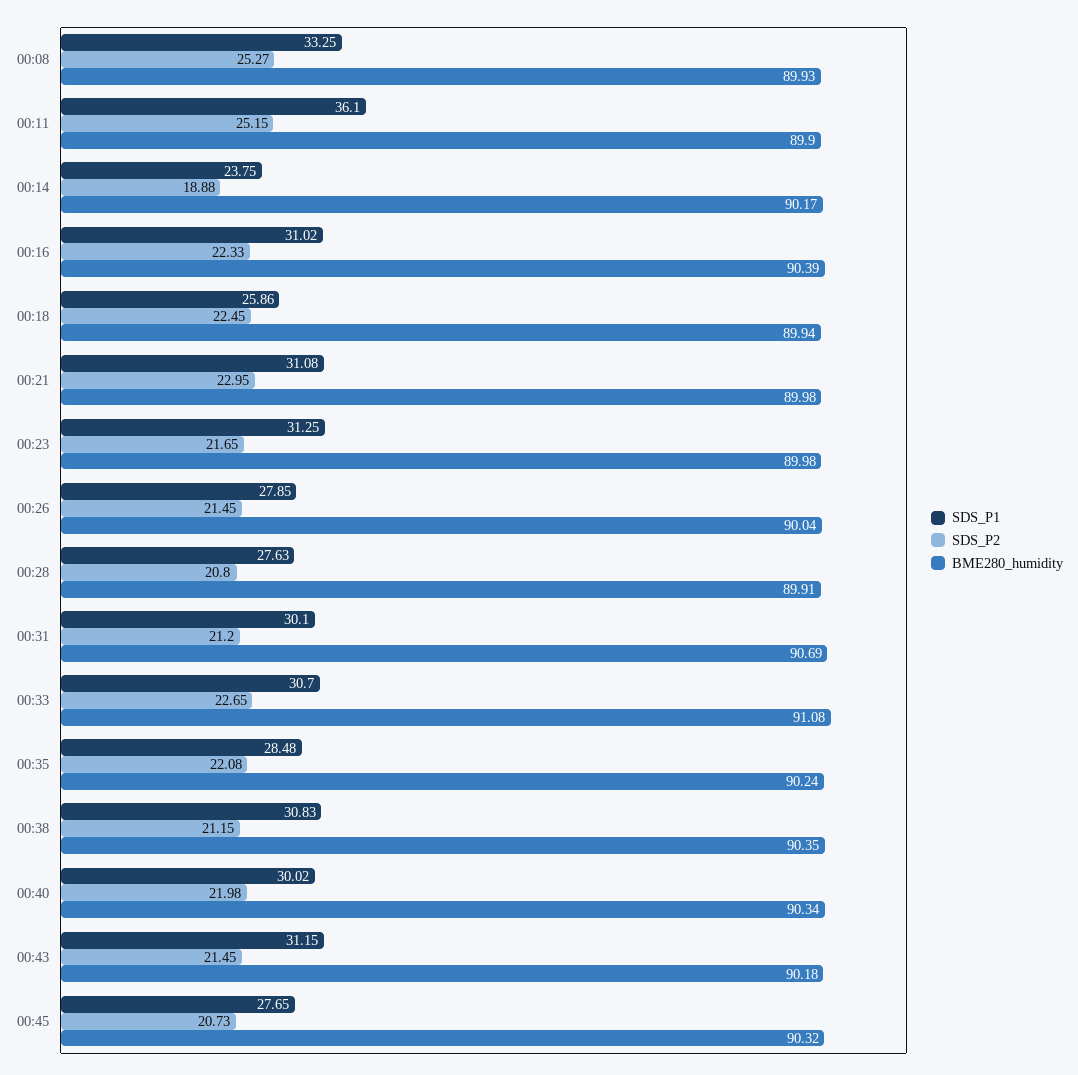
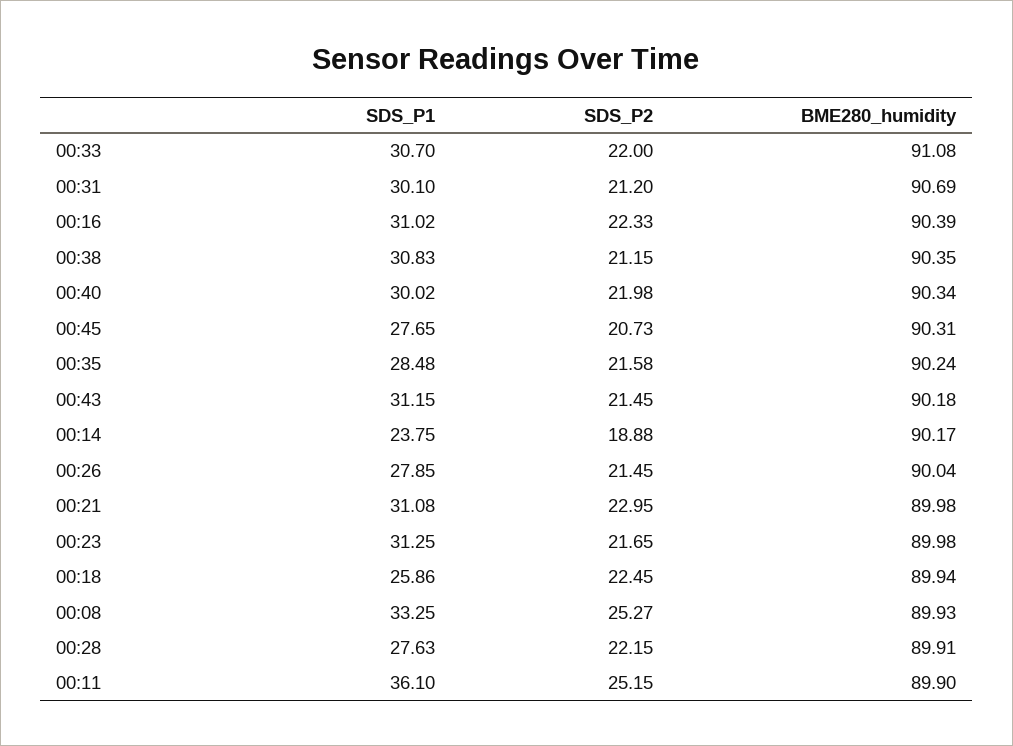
  {
    "SDS_P1": {
      "00:08": 33.25,
      "00:11": 36.1,
      "00:14": 23.75,
      "00:16": 31.02,
      "00:18": 25.86,
      "00:21": 31.08,
      "00:23": 31.25,
      "00:26": 27.85,
      "00:28": 27.63,
      "00:31": 30.1,
      "00:33": 30.7,
      "00:35": 28.48,
      "00:38": 30.83,
      "00:40": 30.02,
      "00:43": 31.15,
      "00:45": 27.65
    },
    "SDS_P2": {
      "00:08": 25.27,
      "00:11": 25.15,
      "00:14": 18.88,
      "00:16": 22.33,
      "00:18": 22.45,
      "00:21": 22.95,
      "00:23": 21.65,
      "00:26": 21.45,
-     "00:28": 20.8,
+     "00:28": 22.15,
      "00:31": 21.2,
-     "00:33": 22.65,
+     "00:33": 22,
-     "00:35": 22.08,
+     "00:35": 21.58,
      "00:38": 21.15,
      "00:40": 21.98,
      "00:43": 21.45,
      "00:45": 20.73
    },
    "BME280_humidity": {
      "00:08": 89.93,
      "00:11": 89.9,
      "00:14": 90.17,
      "00:16": 90.39,
      "00:18": 89.94,
      "00:21": 89.98,
      "00:23": 89.98,
      "00:26": 90.04,
      "00:28": 89.91,
      "00:31": 90.69,
      "00:33": 91.08,
      "00:35": 90.24,
      "00:38": 90.35,
      "00:40": 90.34,
      "00:43": 90.18,
-     "00:45": 90.32
+     "00:45": 90.31
    }
  }

